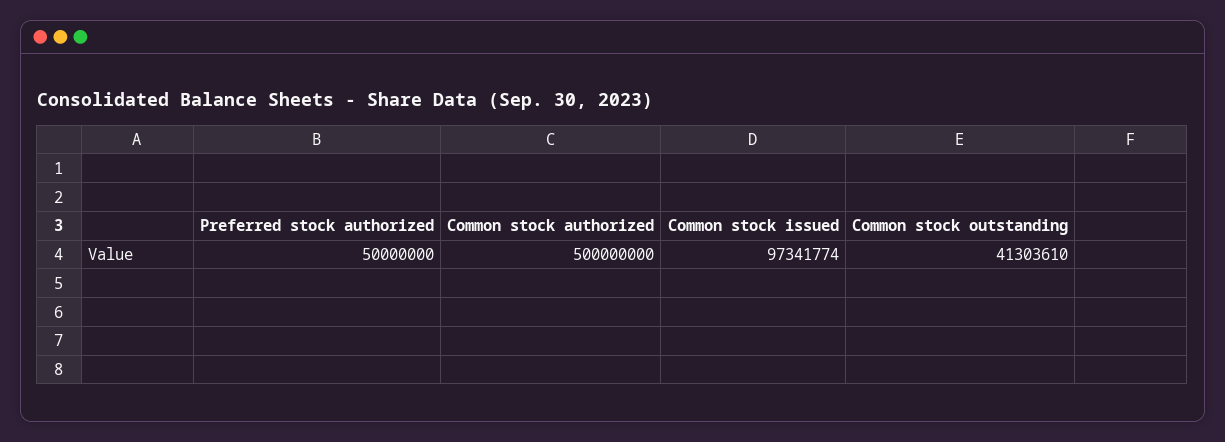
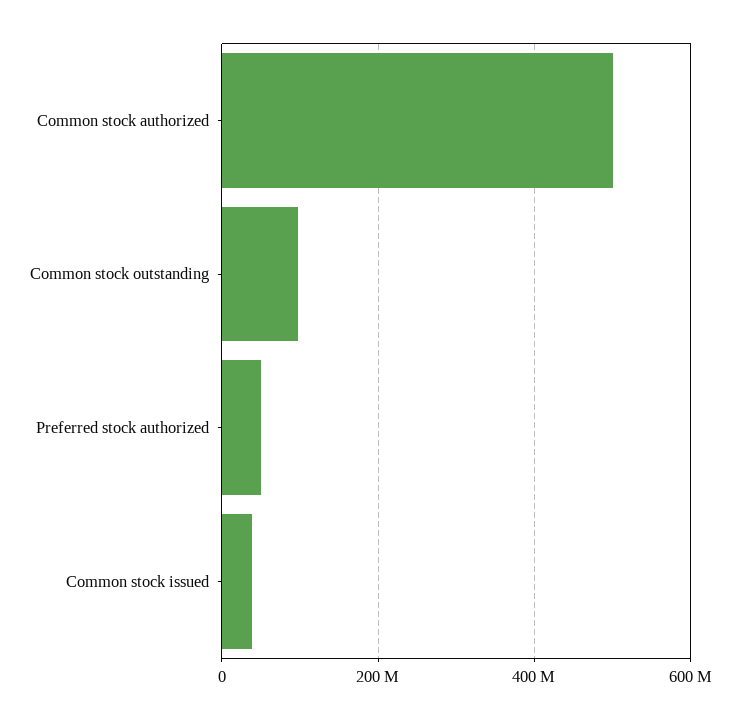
  {
    "Preferred stock authorized": 50000000,
    "Common stock authorized": 500000000,
-   "Common stock issued": 97341774,
+   "Common stock issued": 40000000,
-   "Common stock outstanding": 41303610
+   "Common stock outstanding": 100000000
  }

